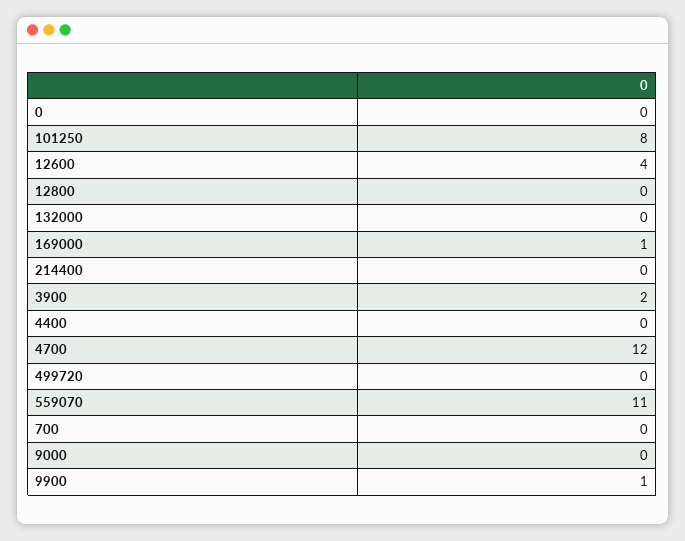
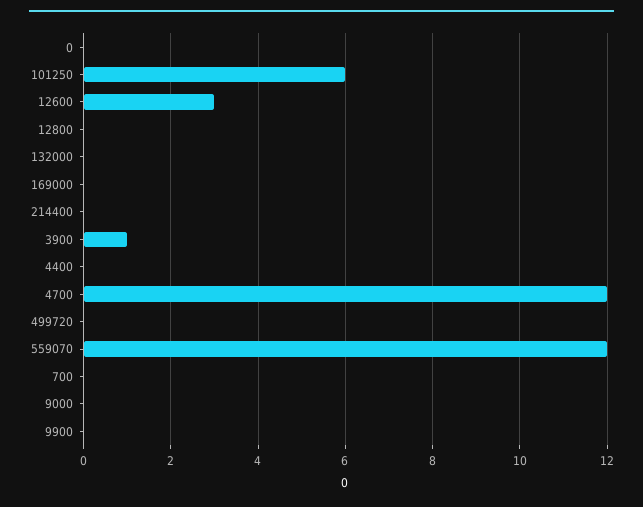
  {
    "0": 0,
-   "101250": 8,
+   "101250": 6,
-   "12600": 4,
+   "12600": 3,
    "12800": 0,
    "132000": 0,
-   "169000": 1,
+   "169000": 0,
    "214400": 0,
-   "3900": 2,
+   "3900": 1,
    "4400": 0,
    "4700": 12,
    "499720": 0,
-   "559070": 11,
+   "559070": 12,
    "700": 0,
    "9000": 0,
-   "9900": 1
+   "9900": 0
  }

